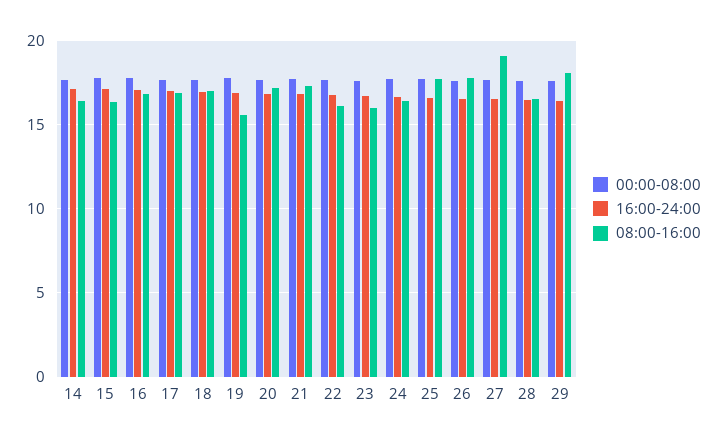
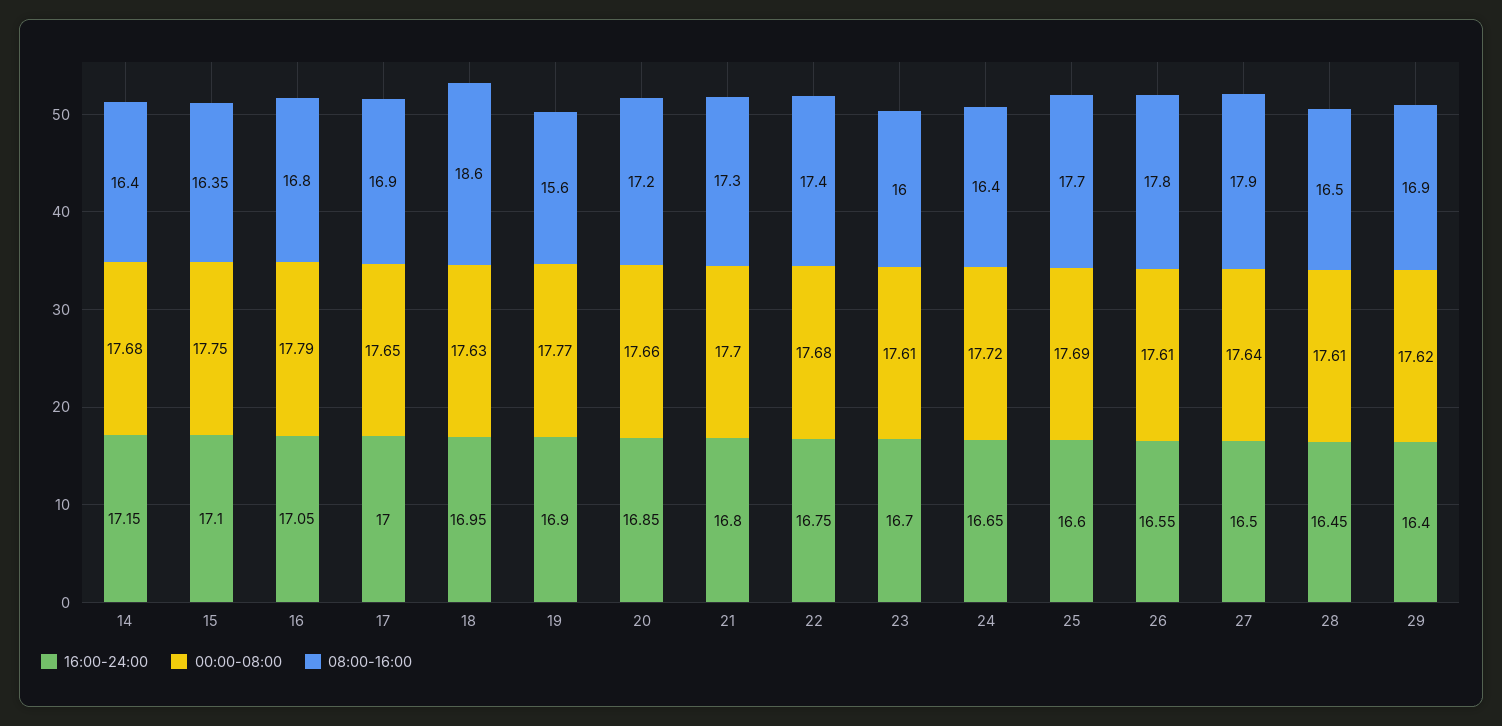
  {
    "00:00-08:00": {
      "14": 17.68,
      "15": 17.75,
      "16": 17.79,
      "17": 17.65,
      "18": 17.63,
      "19": 17.77,
      "20": 17.66,
      "21": 17.7,
      "22": 17.68,
      "23": 17.61,
      "24": 17.72,
      "25": 17.69,
      "26": 17.61,
      "27": 17.64,
      "28": 17.61,
      "29": 17.62
    },
    "16:00-24:00": {
      "14": 17.15,
      "15": 17.1,
      "16": 17.05,
      "17": 17,
      "18": 16.95,
      "19": 16.9,
      "20": 16.85,
      "21": 16.8,
      "22": 16.75,
      "23": 16.7,
      "24": 16.65,
      "25": 16.6,
      "26": 16.55,
      "27": 16.5,
      "28": 16.45,
      "29": 16.4
    },
    "08:00-16:00": {
      "14": 16.4,
      "15": 16.35,
      "16": 16.8,
      "17": 16.9,
-     "18": 17,
+     "18": 18.6,
      "19": 15.6,
      "20": 17.2,
      "21": 17.3,
-     "22": 16,
+     "22": 17.4,
      "23": 16,
      "24": 16.4,
      "25": 17.7,
      "26": 17.8,
-     "27": 19,
+     "27": 17.9,
      "28": 16.5,
-     "29": 18
+     "29": 16.9
    }
  }

